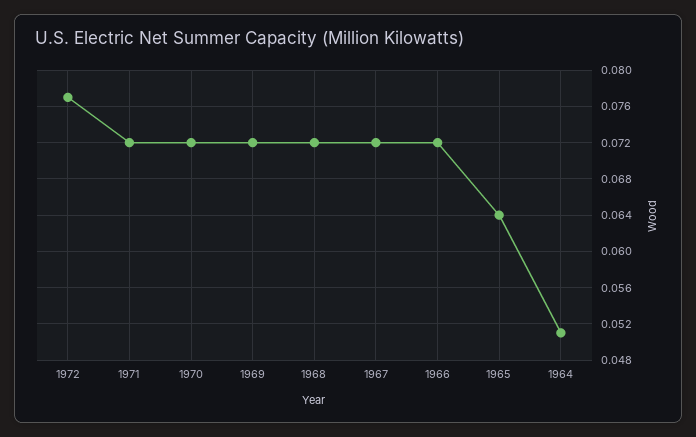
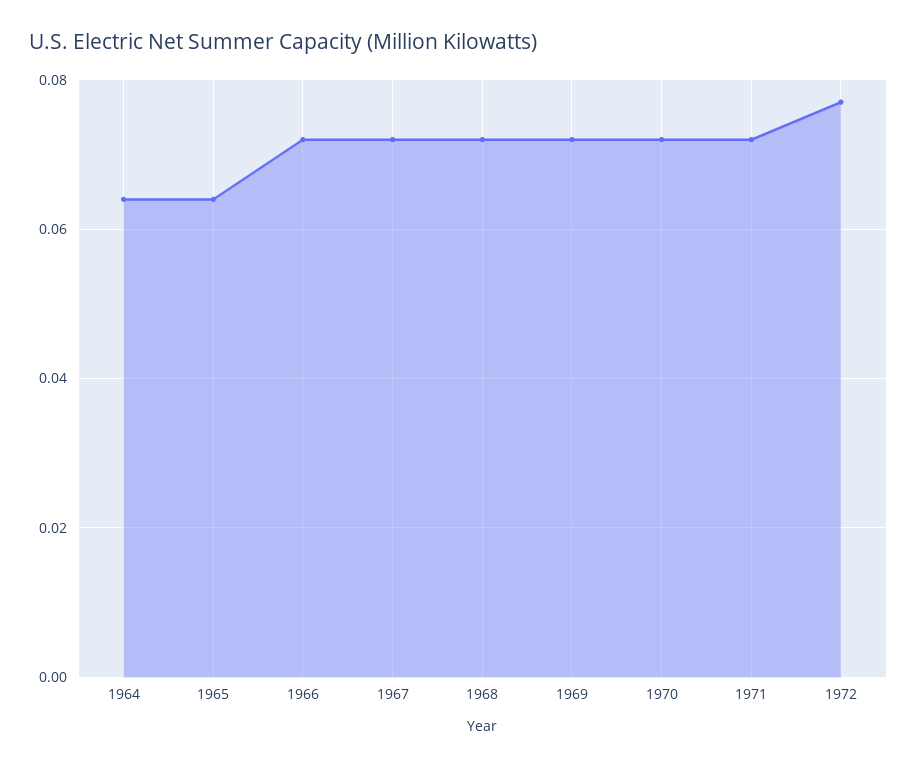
  {
    "1972": 0.077,
    "1971": 0.072,
    "1970": 0.072,
    "1969": 0.072,
    "1968": 0.072,
    "1967": 0.072,
    "1966": 0.072,
    "1965": 0.064,
-   "1964": 0.051
+   "1964": 0.065
  }

